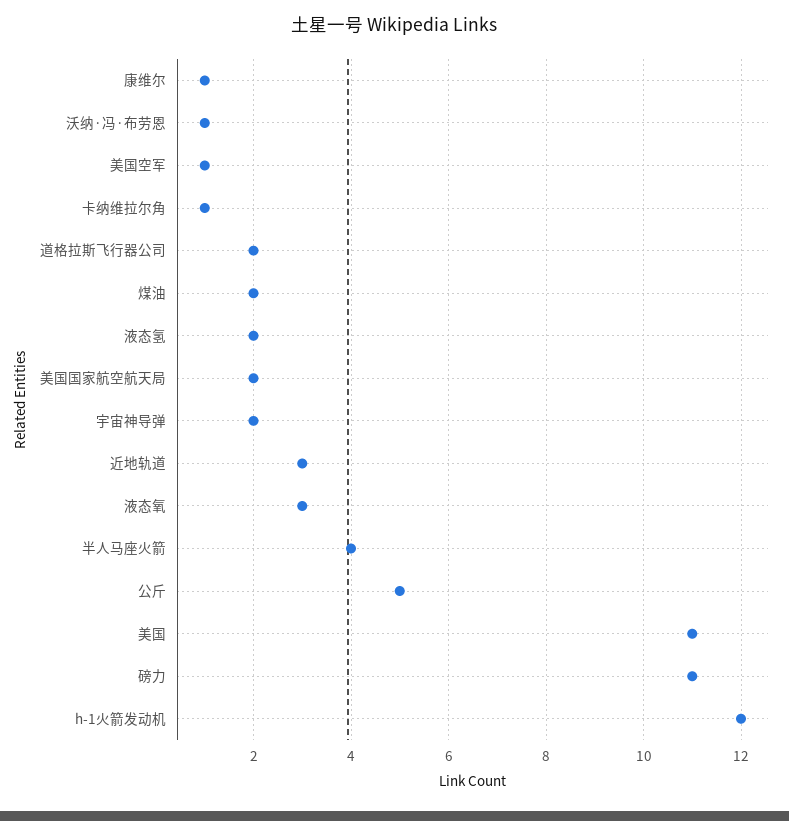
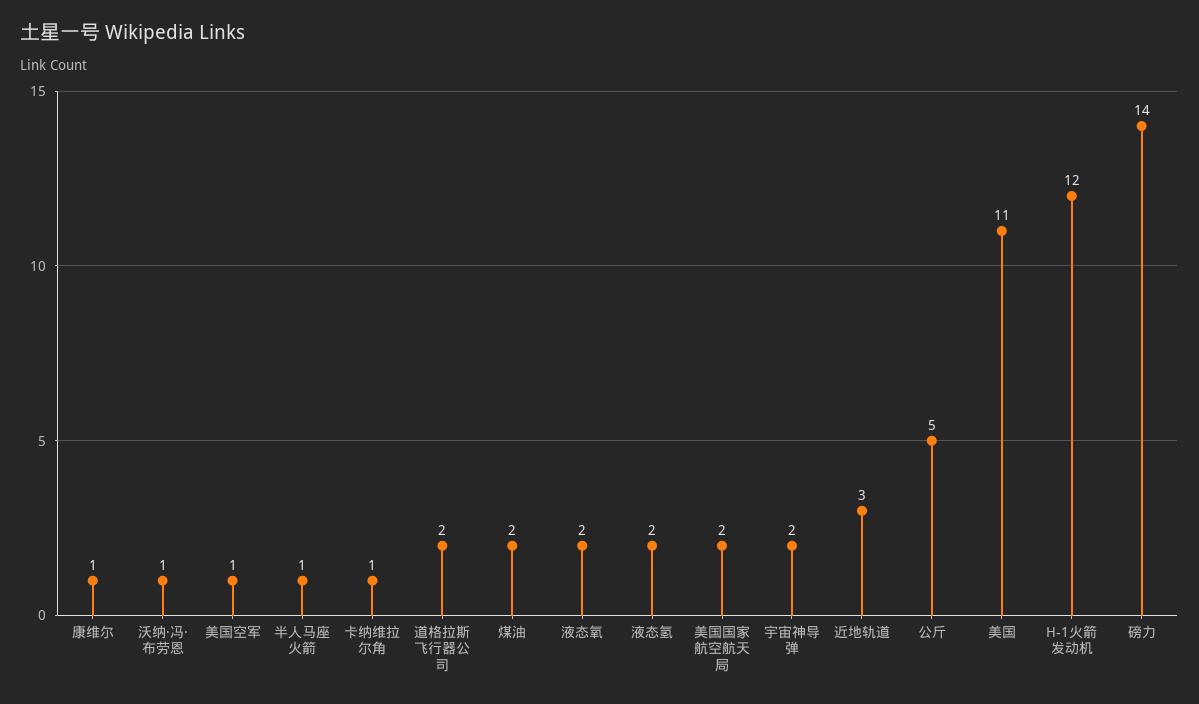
  {
    "康维尔": 1,
    "沃纳·冯·布劳恩": 1,
    "美国空军": 1,
    "卡纳维拉尔角": 1,
    "道格拉斯飞行器公司": 2,
    "煤油": 2,
    "液态氢": 2,
    "美国国家航空航天局": 2,
    "宇宙神导弹": 2,
    "近地轨道": 3,
-   "液态氧": 3,
+   "液态氧": 2,
-   "半人马座火箭": 4,
+   "半人马座火箭": 1,
    "公斤": 5,
    "美国": 11,
-   "磅力": 11,
+   "磅力": 14,
    "h-1火箭发动机": 12
  }

